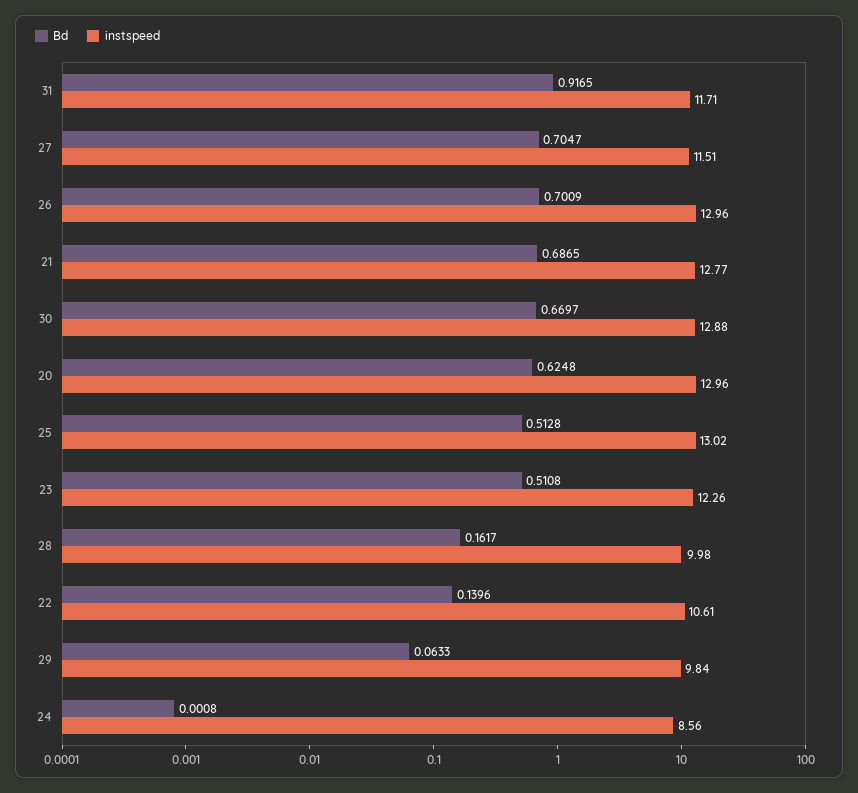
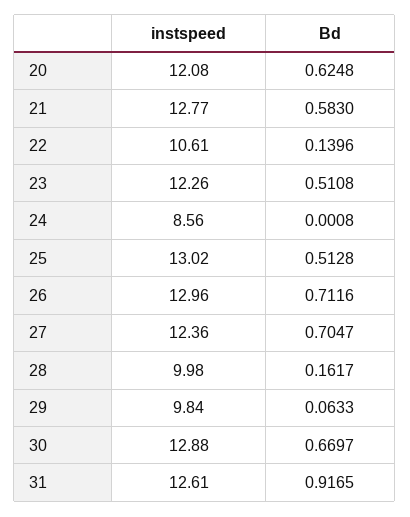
  {
    "Bd": {
      "31": 0.9165,
      "27": 0.7047,
-     "26": 0.7009,
+     "26": 0.7116,
-     "21": 0.6865,
+     "21": 0.583,
      "30": 0.6697,
      "20": 0.6248,
      "25": 0.5128,
      "23": 0.5108,
      "28": 0.1617,
      "22": 0.1396,
      "29": 0.0633,
      "24": 0.0008
    },
    "instspeed": {
-     "31": 11.71,
+     "31": 12.61,
-     "27": 11.51,
+     "27": 12.36,
      "26": 12.96,
      "21": 12.77,
      "30": 12.88,
-     "20": 12.96,
+     "20": 12.08,
      "25": 13.02,
      "23": 12.26,
      "28": 9.98,
      "22": 10.61,
      "29": 9.84,
      "24": 8.56
    }
  }

